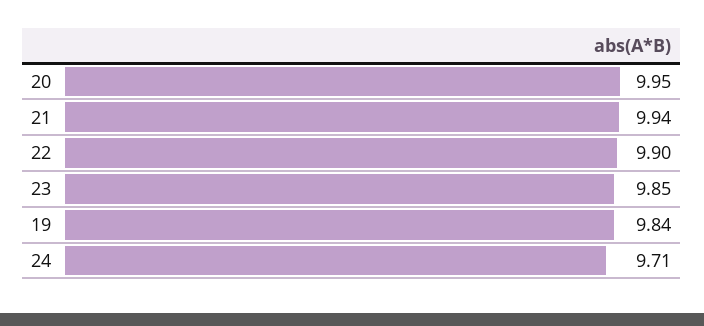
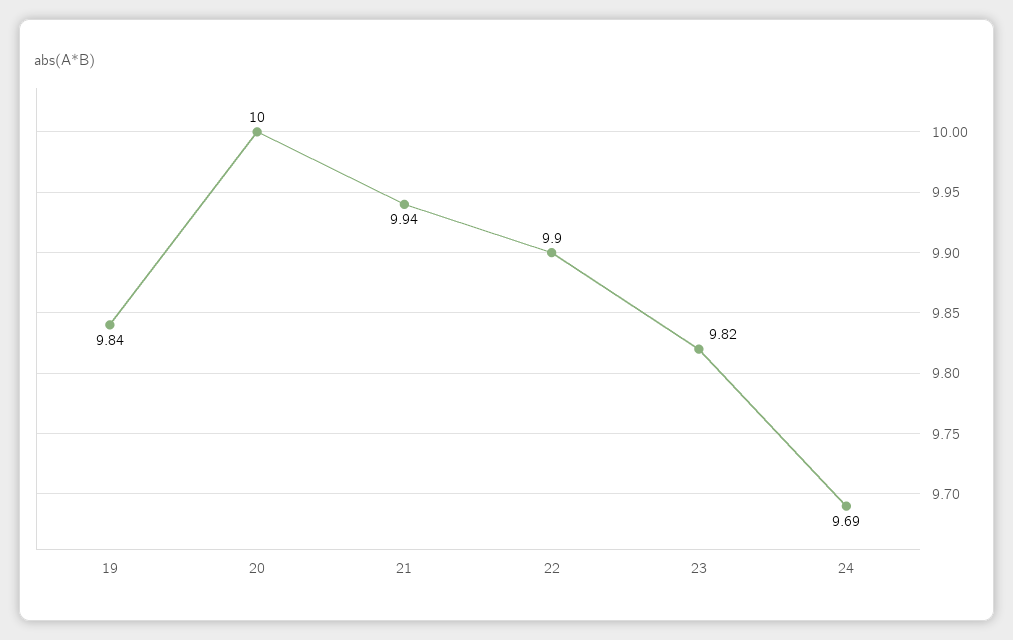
  {
-   "20": 9.95,
+   "20": 10,
    "21": 9.94,
    "22": 9.9,
-   "23": 9.85,
+   "23": 9.82,
    "19": 9.84,
-   "24": 9.71
+   "24": 9.69
  }

